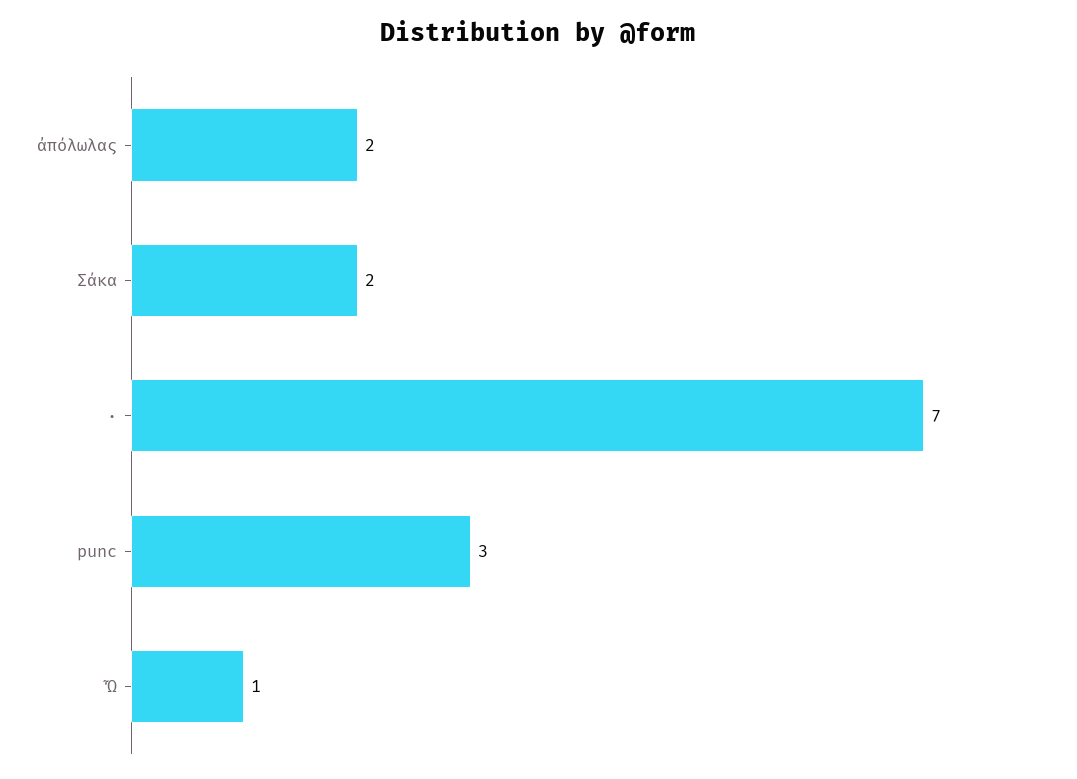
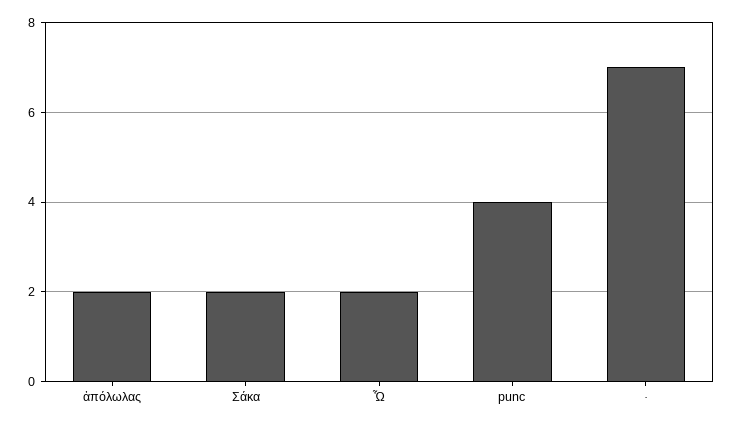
  {
    "ἀπόλωλας": 2,
    "Σάκα": 2,
    "·": 7,
-   "punc": 3,
+   "punc": 4,
-   "Ὦ": 1
+   "Ὦ": 2
  }

